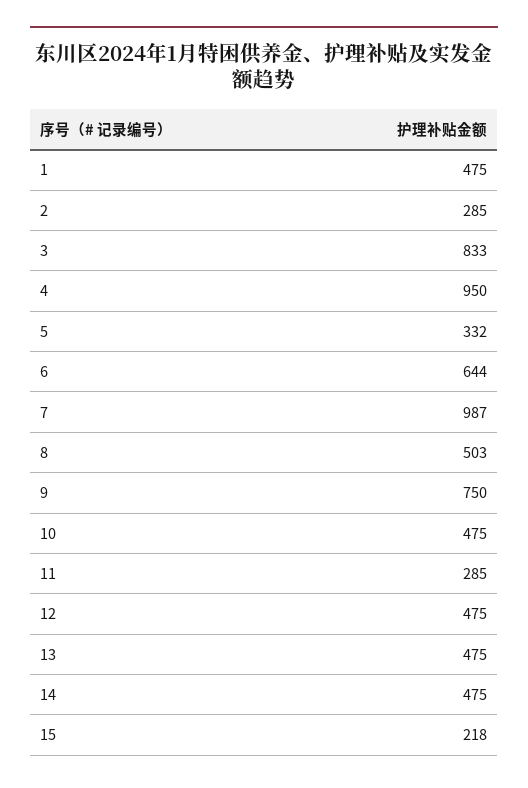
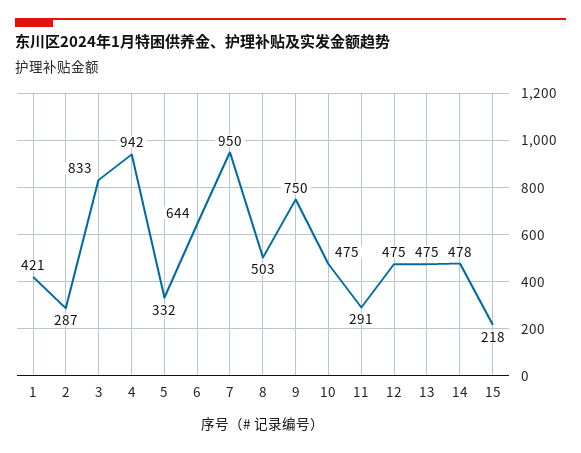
  {
-   "1": 475,
+   "1": 421,
-   "2": 285,
+   "2": 287,
    "3": 833,
-   "4": 950,
+   "4": 942,
    "5": 332,
    "6": 644,
-   "7": 987,
+   "7": 950,
    "8": 503,
    "9": 750,
    "10": 475,
-   "11": 285,
+   "11": 291,
    "12": 475,
    "13": 475,
-   "14": 475,
+   "14": 478,
    "15": 218
  }

